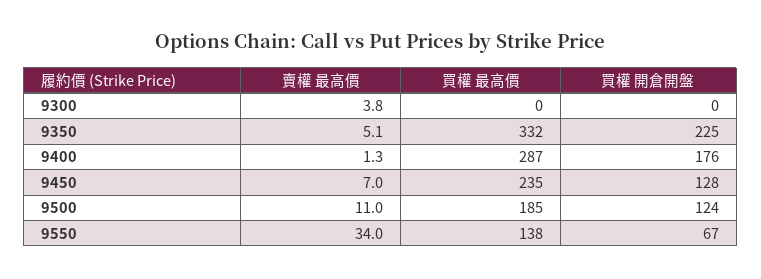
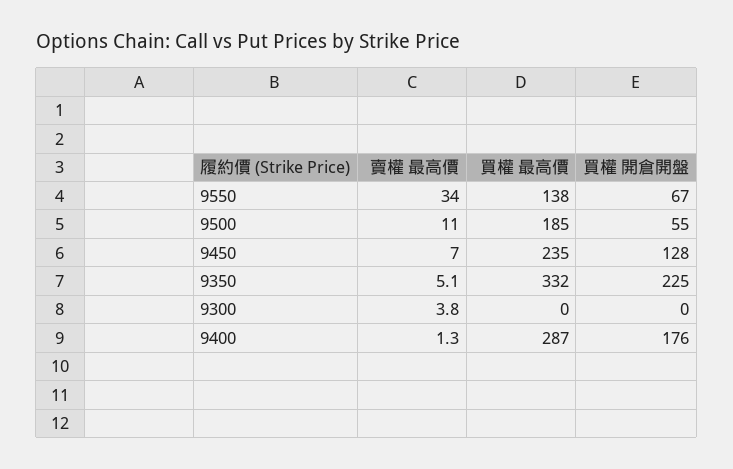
  {
    "賣權 最高價": {
      "9300": 3.8,
      "9350": 5.1,
      "9400": 1.3,
      "9450": 7,
      "9500": 11,
      "9550": 34
    },
    "買權 最高價": {
      "9300": 0,
      "9350": 332,
      "9400": 287,
      "9450": 235,
      "9500": 185,
      "9550": 138
    },
    "買權 開倉開盤": {
      "9300": 0,
      "9350": 225,
      "9400": 176,
      "9450": 128,
-     "9500": 124,
+     "9500": 55,
      "9550": 67
    }
  }

